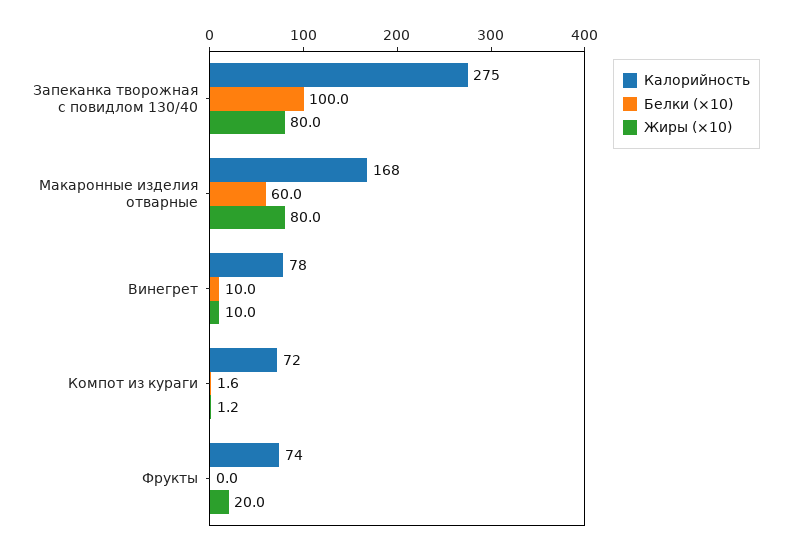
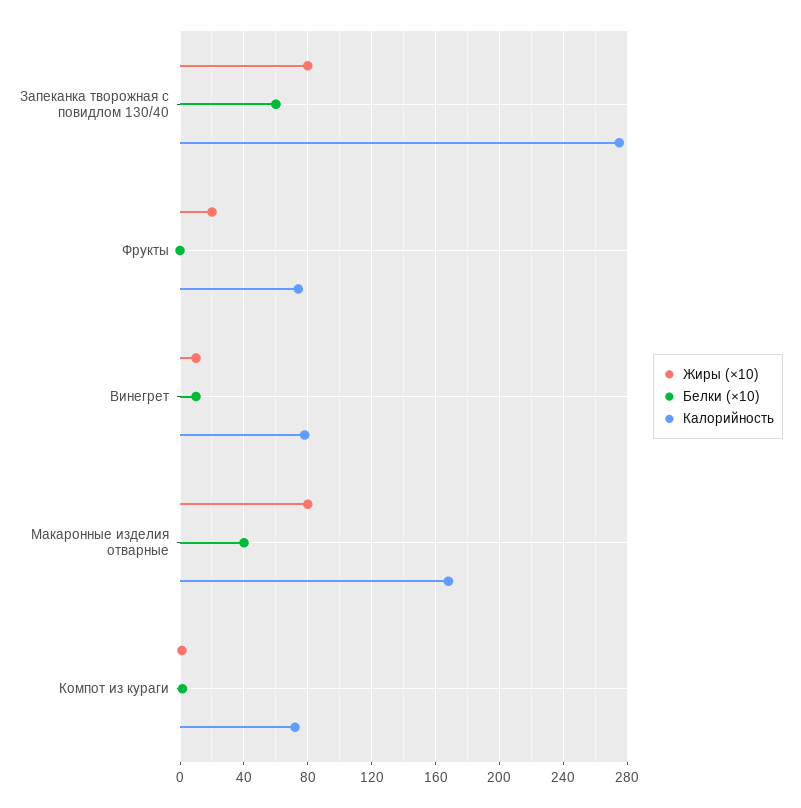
  {
    "Калорийность": {
      "Запеканка творожная с повидлом 130/40": 275,
      "Макаронные изделия отварные": 168,
      "Винегрет": 78,
      "Компот из кураги": 72,
      "Фрукты": 74
    },
    "Белки (×10)": {
-     "Запеканка творожная с повидлом 130/40": 100,
+     "Запеканка творожная с повидлом 130/40": 60,
-     "Макаронные изделия отварные": 60,
+     "Макаронные изделия отварные": 40,
      "Винегрет": 10,
      "Компот из кураги": 1.6,
      "Фрукты": 0
    },
    "Жиры (×10)": {
      "Запеканка творожная с повидлом 130/40": 80,
      "Макаронные изделия отварные": 80,
      "Винегрет": 10,
      "Компот из кураги": 1.2,
      "Фрукты": 20
    }
  }

